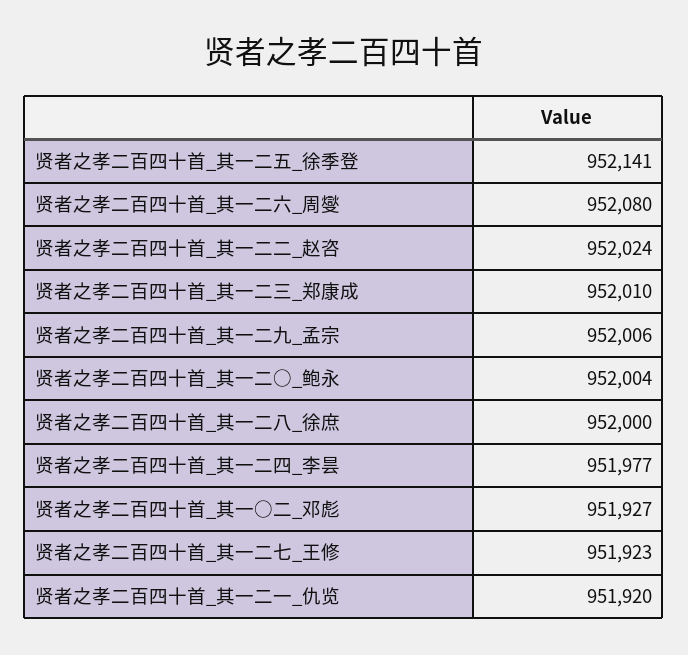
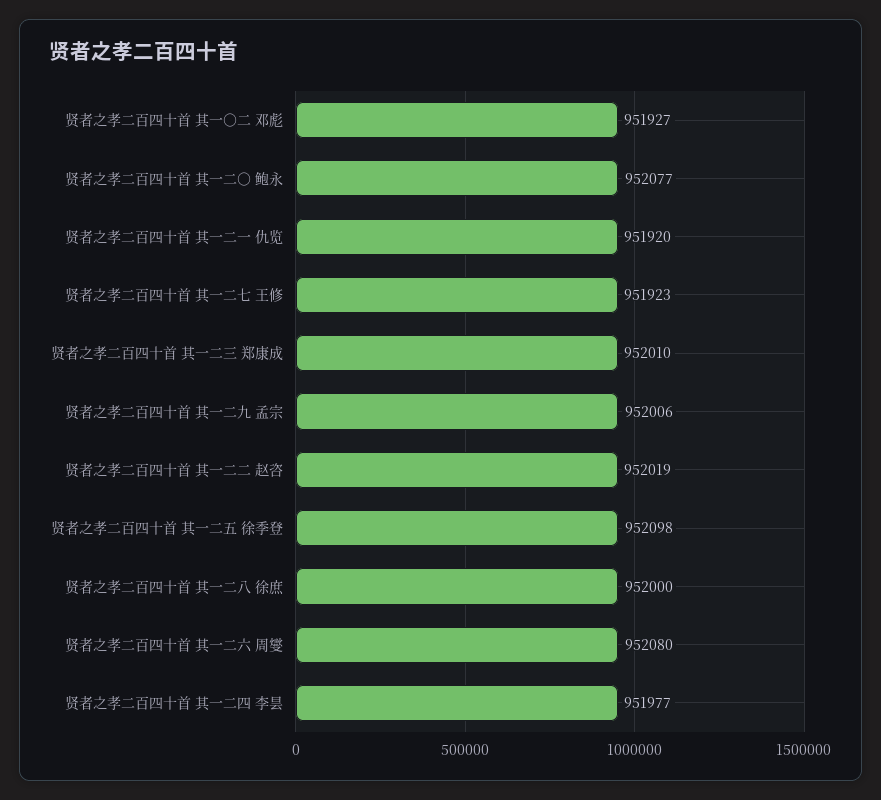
  {
-   "贤者之孝二百四十首_其一二五_徐季登": 952141,
+   "贤者之孝二百四十首_其一二五_徐季登": 952098,
    "贤者之孝二百四十首_其一二六_周燮": 952080,
-   "贤者之孝二百四十首_其一二二_赵咨": 952024,
+   "贤者之孝二百四十首_其一二二_赵咨": 952019,
    "贤者之孝二百四十首_其一二三_郑康成": 952010,
    "贤者之孝二百四十首_其一二九_孟宗": 952006,
-   "贤者之孝二百四十首_其一二○_鲍永": 952004,
+   "贤者之孝二百四十首_其一二○_鲍永": 952077,
    "贤者之孝二百四十首_其一二八_徐庶": 952000,
    "贤者之孝二百四十首_其一二四_李昙": 951977,
    "贤者之孝二百四十首_其一○二_邓彪": 951927,
    "贤者之孝二百四十首_其一二七_王修": 951923,
    "贤者之孝二百四十首_其一二一_仇览": 951920
  }

